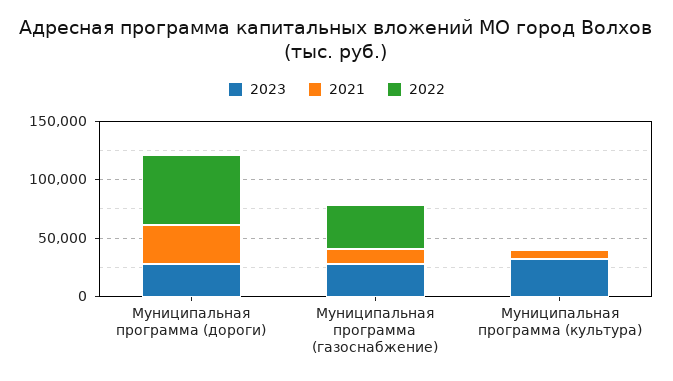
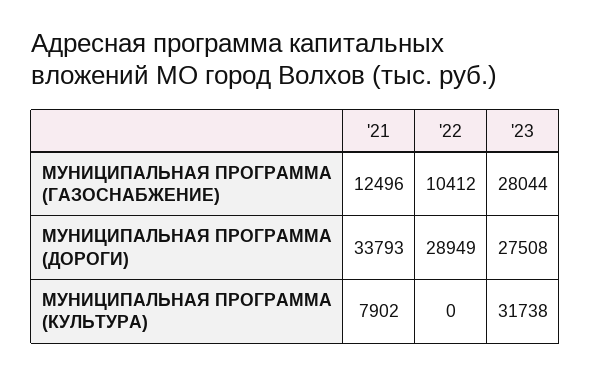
  {
    "2023": {
      "Муниципальная программа (дороги)": 27508,
      "Муниципальная программа (газоснабжение)": 28044,
      "Муниципальная программа (культура)": 31738
    },
    "2021": {
      "Муниципальная программа (дороги)": 33793,
      "Муниципальная программа (газоснабжение)": 12496,
      "Муниципальная программа (культура)": 7902
    },
    "2022": {
-     "Муниципальная программа (дороги)": 60000,
+     "Муниципальная программа (дороги)": 28949,
-     "Муниципальная программа (газоснабжение)": 40000,
+     "Муниципальная программа (газоснабжение)": 10412,
      "Муниципальная программа (культура)": 0
    }
  }

